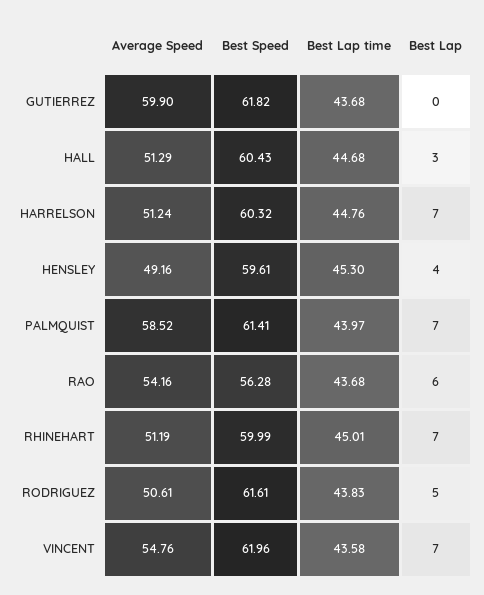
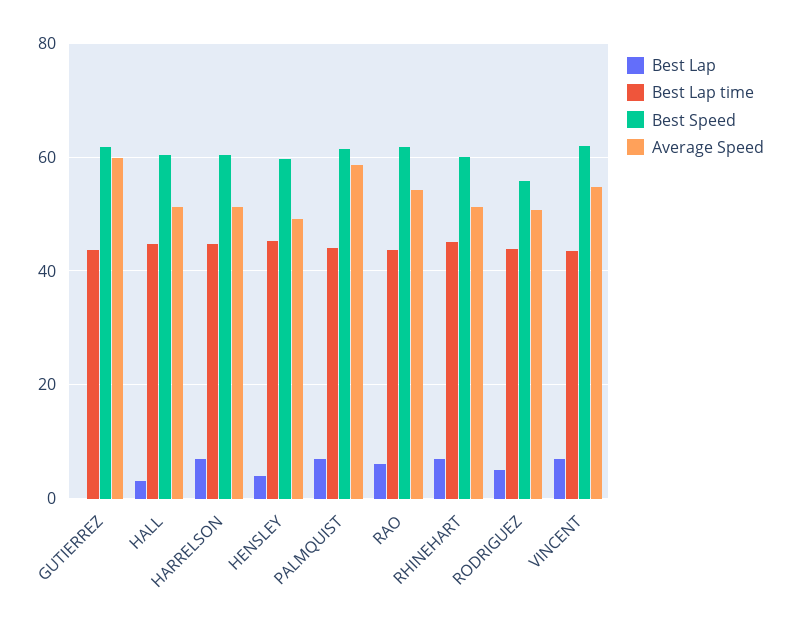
  {
    "Average Speed": {
      "GUTIERREZ": 59.9,
      "HALL": 51.29,
      "HARRELSON": 51.24,
      "HENSLEY": 49.16,
      "PALMQUIST": 58.52,
      "RAO": 54.16,
      "RHINEHART": 51.19,
      "RODRIGUEZ": 50.61,
      "VINCENT": 54.76
    },
    "Best Speed": {
      "GUTIERREZ": 61.82,
      "HALL": 60.43,
      "HARRELSON": 60.32,
      "HENSLEY": 59.61,
      "PALMQUIST": 61.41,
-     "RAO": 56.28,
+     "RAO": 62,
      "RHINEHART": 59.99,
-     "RODRIGUEZ": 61.61,
+     "RODRIGUEZ": 56,
      "VINCENT": 61.96
    },
    "Best Lap time": {
      "GUTIERREZ": 43.68,
      "HALL": 44.68,
      "HARRELSON": 44.76,
      "HENSLEY": 45.3,
      "PALMQUIST": 43.97,
      "RAO": 43.68,
      "RHINEHART": 45.01,
      "RODRIGUEZ": 43.83,
      "VINCENT": 43.58
    },
    "Best Lap": {
      "GUTIERREZ": 0,
      "HALL": 3,
      "HARRELSON": 7,
      "HENSLEY": 4,
      "PALMQUIST": 7,
      "RAO": 6,
      "RHINEHART": 7,
      "RODRIGUEZ": 5,
      "VINCENT": 7
    }
  }

